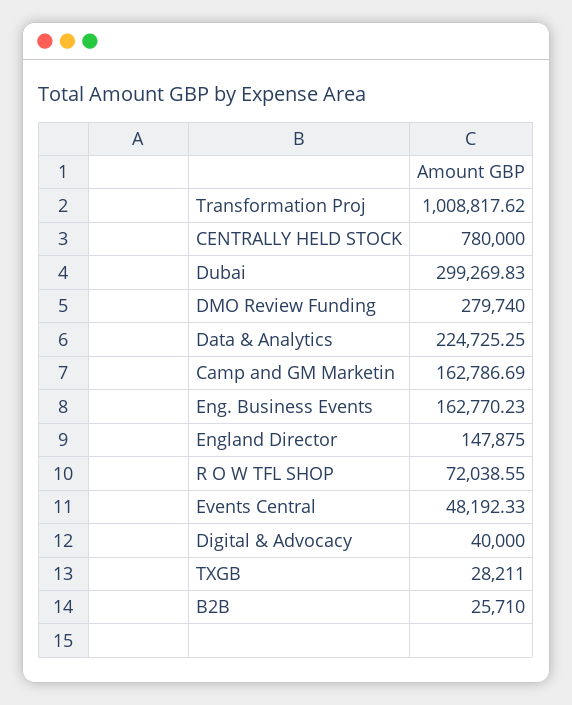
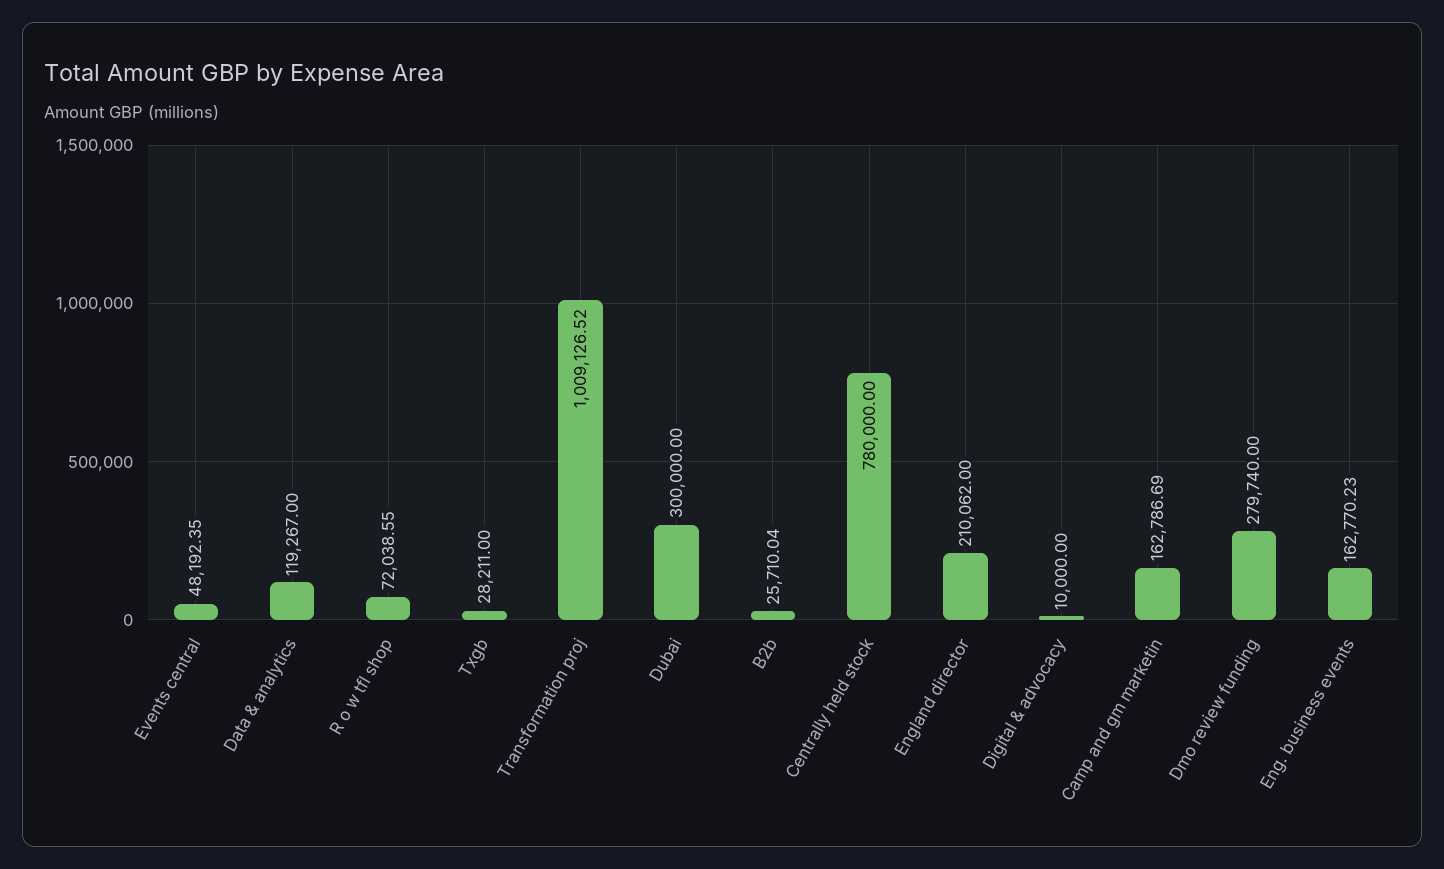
  {
-   "Transformation Proj": 1008817.62,
+   "Transformation Proj": 1009126.52,
    "CENTRALLY HELD STOCK": 780000,
-   "Dubai": 299269.83,
+   "Dubai": 300000,
    "DMO Review Funding": 279740,
-   "Data & Analytics": 224725.25,
+   "Data & Analytics": 119267,
    "Camp and GM Marketin": 162786.69,
    "Eng. Business Events": 162770.23,
-   "England Director": 147875,
+   "England Director": 210062,
    "R O W TFL SHOP": 72038.55,
-   "Events Central": 48192.33,
+   "Events Central": 48192.35,
-   "Digital & Advocacy": 40000,
+   "Digital & Advocacy": 10000,
    "TXGB": 28211,
-   "B2B": 25710
+   "B2B": 25710.04
  }

